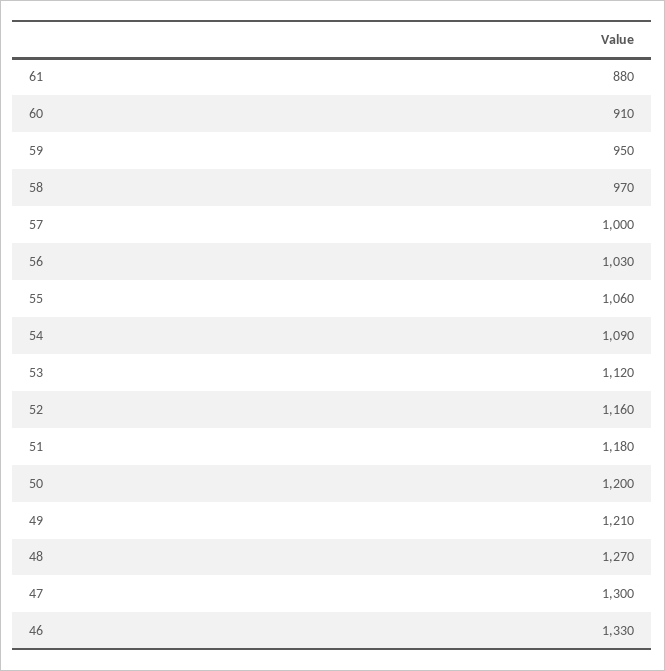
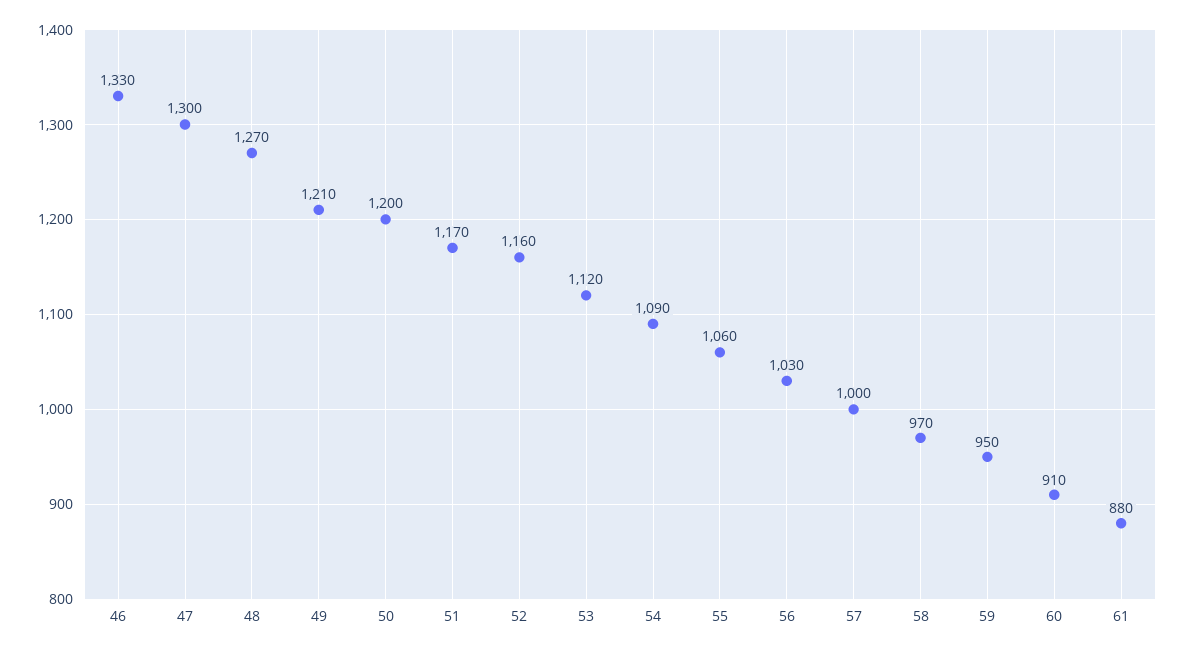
  {
    "61": 880,
    "60": 910,
    "59": 950,
    "58": 970,
    "57": 1000,
    "56": 1030,
    "55": 1060,
    "54": 1090,
    "53": 1120,
    "52": 1160,
-   "51": 1180,
+   "51": 1170,
    "50": 1200,
    "49": 1210,
    "48": 1270,
    "47": 1300,
    "46": 1330
  }

